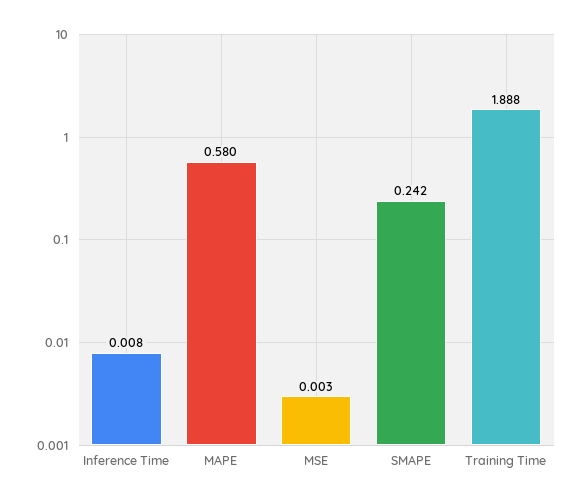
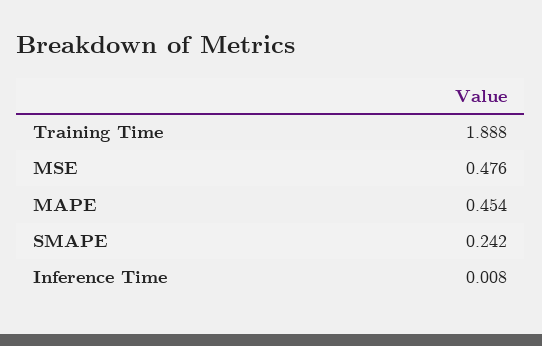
  {
    "Inference Time": 0.008,
-   "MAPE": 0.58,
+   "MAPE": 0.454,
-   "MSE": 0.003,
+   "MSE": 0.476,
    "SMAPE": 0.242,
    "Training Time": 1.888
  }

